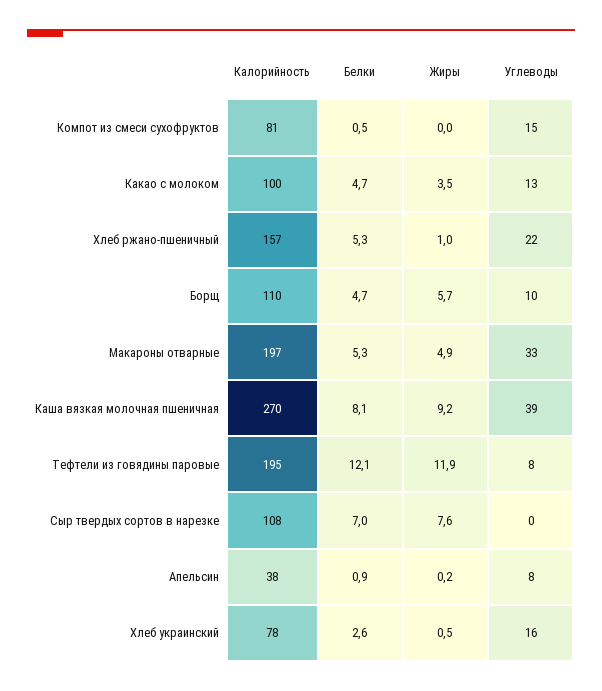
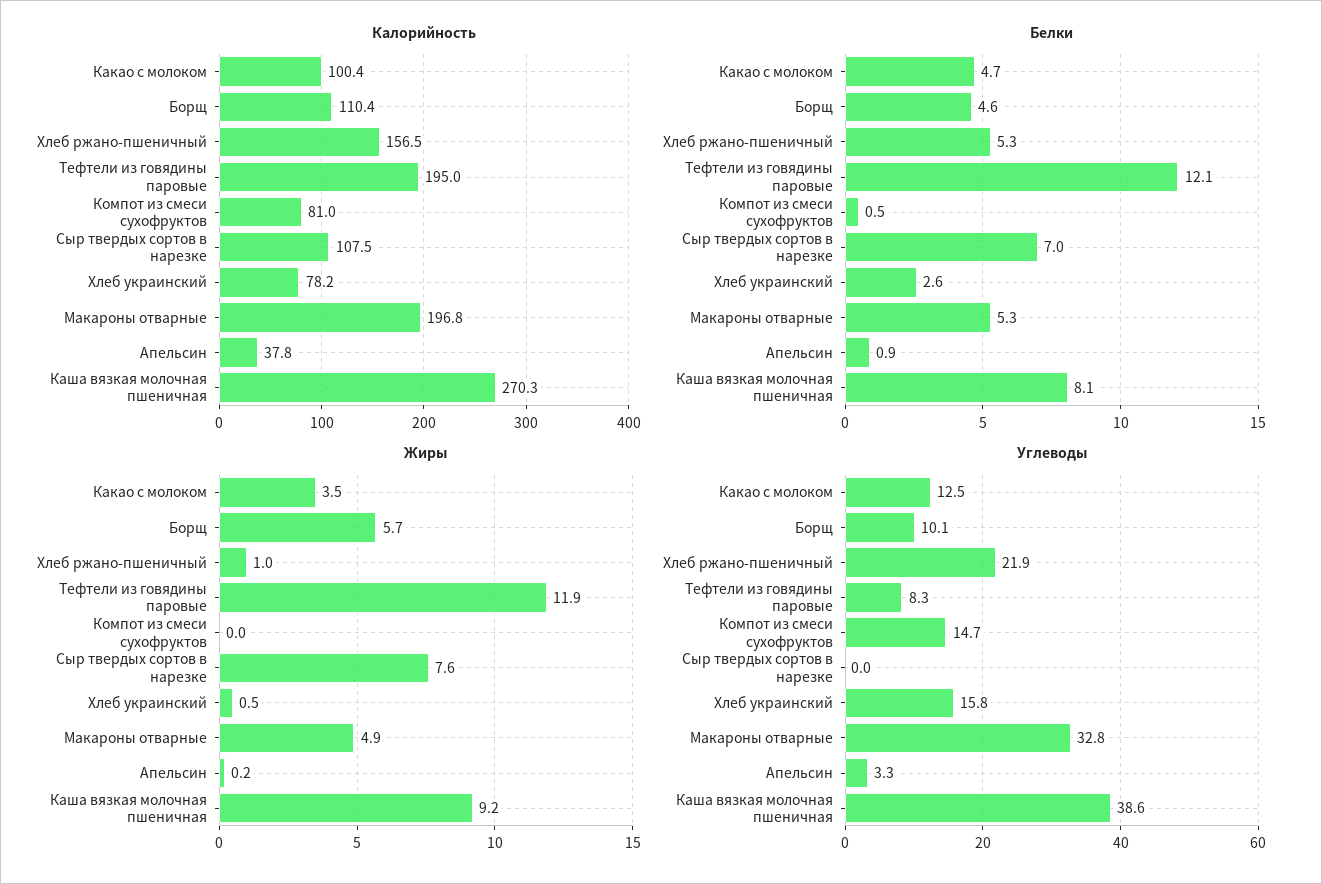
  {
    "Калорийность": {
      "Компот из смеси сухофруктов": 81,
      "Какао с молоком": 100.4,
      "Хлеб ржано-пшеничный": 156.5,
      "Борщ": 110.4,
      "Макароны отварные": 196.8,
      "Каша вязкая молочная пшеничная": 270.3,
      "Тефтели из говядины паровые": 195,
      "Сыр твердых сортов в нарезке": 107.5,
      "Апельсин": 37.8,
      "Хлеб украинский": 78.2
    },
    "Белки": {
      "Компот из смеси сухофруктов": 0.5,
      "Какао с молоком": 4.7,
      "Хлеб ржано-пшеничный": 5.3,
-     "Борщ": 4.7,
+     "Борщ": 4.6,
      "Макароны отварные": 5.3,
      "Каша вязкая молочная пшеничная": 8.1,
      "Тефтели из говядины паровые": 12.1,
      "Сыр твердых сортов в нарезке": 7,
      "Апельсин": 0.9,
      "Хлеб украинский": 2.6
    },
    "Жиры": {
      "Компот из смеси сухофруктов": 0,
      "Какао с молоком": 3.5,
      "Хлеб ржано-пшеничный": 1,
      "Борщ": 5.7,
      "Макароны отварные": 4.9,
      "Каша вязкая молочная пшеничная": 9.2,
      "Тефтели из говядины паровые": 11.9,
      "Сыр твердых сортов в нарезке": 7.6,
      "Апельсин": 0.2,
      "Хлеб украинский": 0.5
    },
    "Углеводы": {
      "Компот из смеси сухофруктов": 14.7,
      "Какао с молоком": 12.5,
      "Хлеб ржано-пшеничный": 21.9,
      "Борщ": 10.1,
      "Макароны отварные": 32.8,
      "Каша вязкая молочная пшеничная": 38.6,
      "Тефтели из говядины паровые": 8.3,
      "Сыр твердых сортов в нарезке": 0,
-     "Апельсин": 8,
+     "Апельсин": 3.3,
      "Хлеб украинский": 15.8
    }
  }

